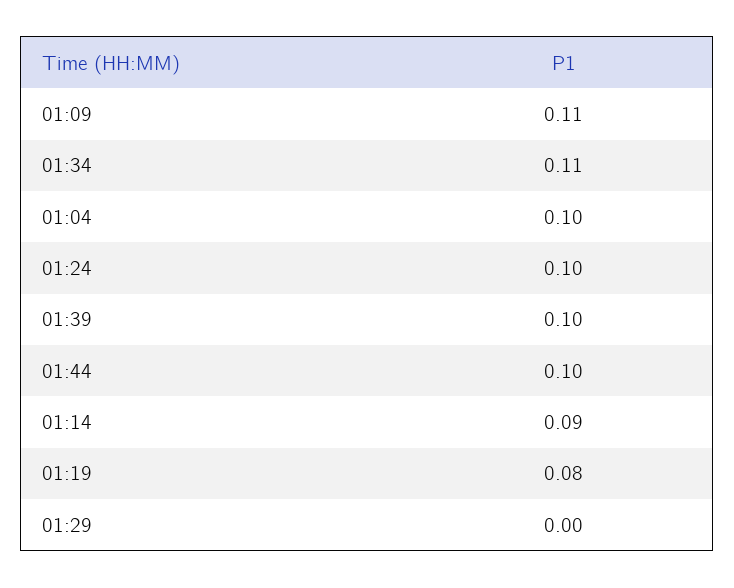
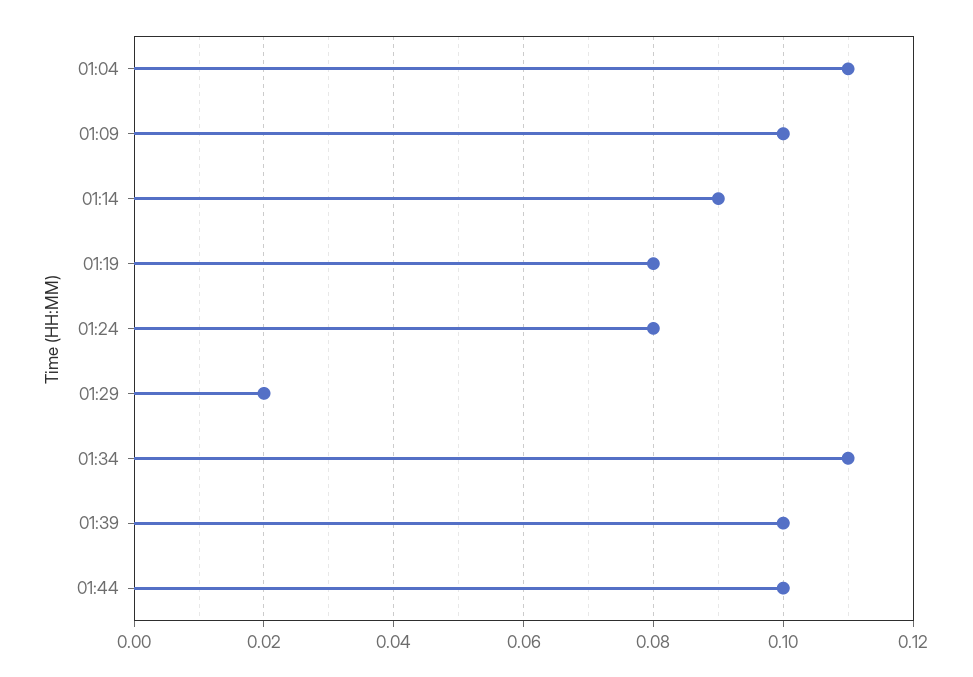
  {
-   "01:09": 0.11,
+   "01:09": 0.1,
    "01:34": 0.11,
-   "01:04": 0.1,
+   "01:04": 0.11,
-   "01:24": 0.1,
+   "01:24": 0.08,
    "01:39": 0.1,
    "01:44": 0.1,
    "01:14": 0.09,
    "01:19": 0.08,
-   "01:29": 0
+   "01:29": 0.02
  }

